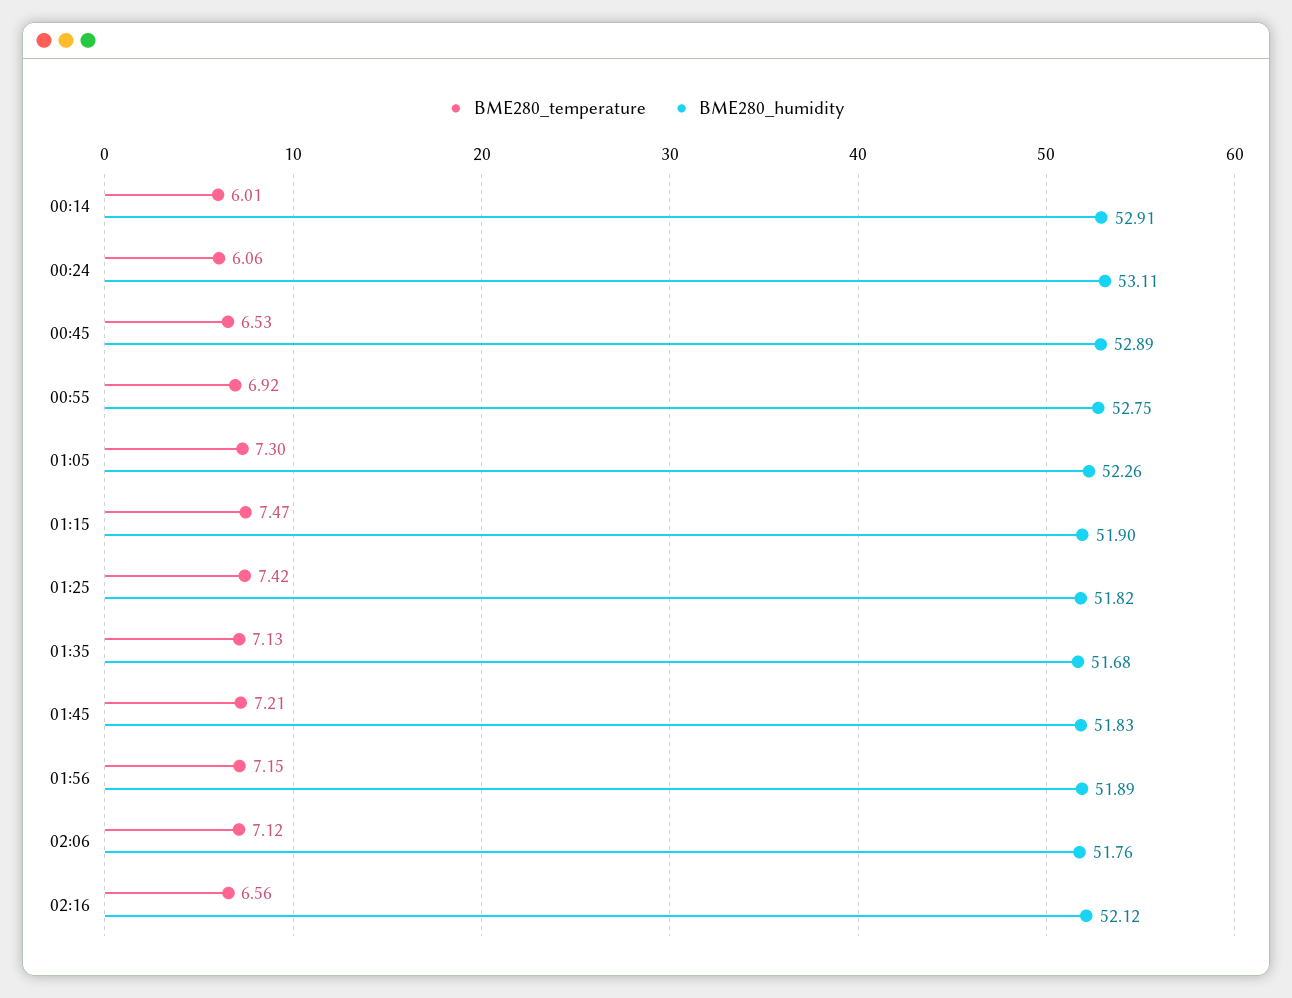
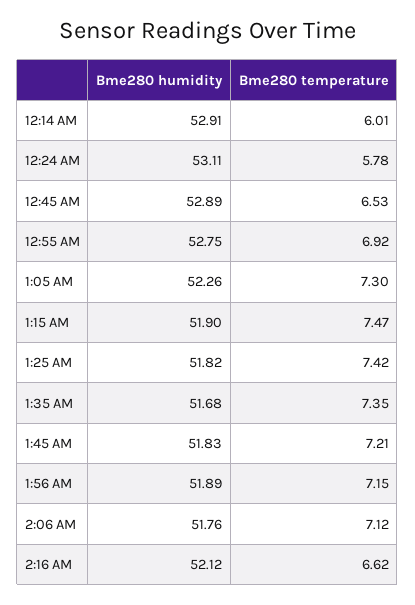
  {
    "BME280_temperature": {
      "00:14": 6.01,
-     "00:24": 6.06,
+     "00:24": 5.78,
      "00:45": 6.53,
      "00:55": 6.92,
      "01:05": 7.3,
      "01:15": 7.47,
      "01:25": 7.42,
-     "01:35": 7.13,
+     "01:35": 7.35,
      "01:45": 7.21,
      "01:56": 7.15,
      "02:06": 7.12,
-     "02:16": 6.56
+     "02:16": 6.62
    },
    "BME280_humidity": {
      "00:14": 52.91,
      "00:24": 53.11,
      "00:45": 52.89,
      "00:55": 52.75,
      "01:05": 52.26,
      "01:15": 51.9,
      "01:25": 51.82,
      "01:35": 51.68,
      "01:45": 51.83,
      "01:56": 51.89,
      "02:06": 51.76,
      "02:16": 52.12
    }
  }

